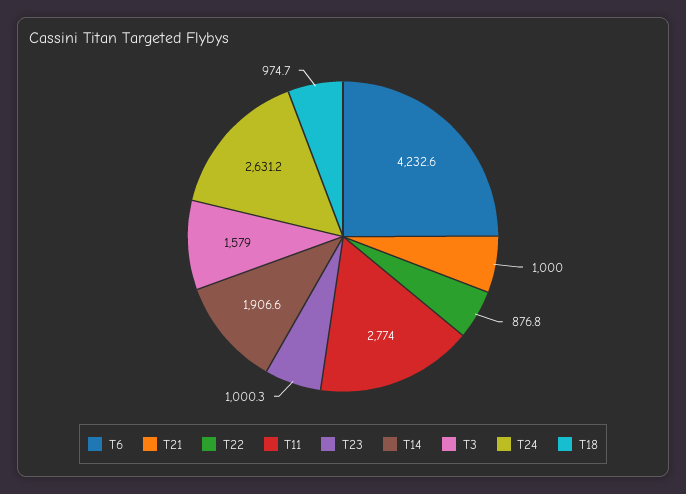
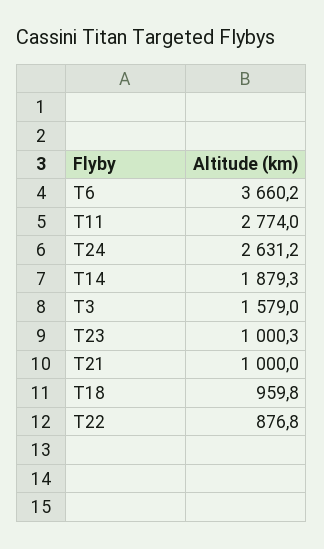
  {
-   "T6": 4232.6,
+   "T6": 3660.2,
    "T21": 1000,
    "T22": 876.8,
    "T11": 2774,
    "T23": 1000.3,
-   "T14": 1906.6,
+   "T14": 1879.3,
    "T3": 1579,
    "T24": 2631.2,
-   "T18": 974.7
+   "T18": 959.8
  }

